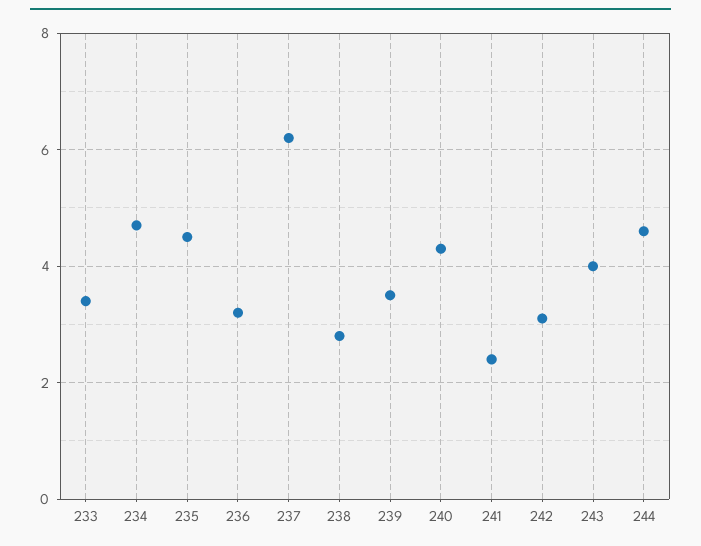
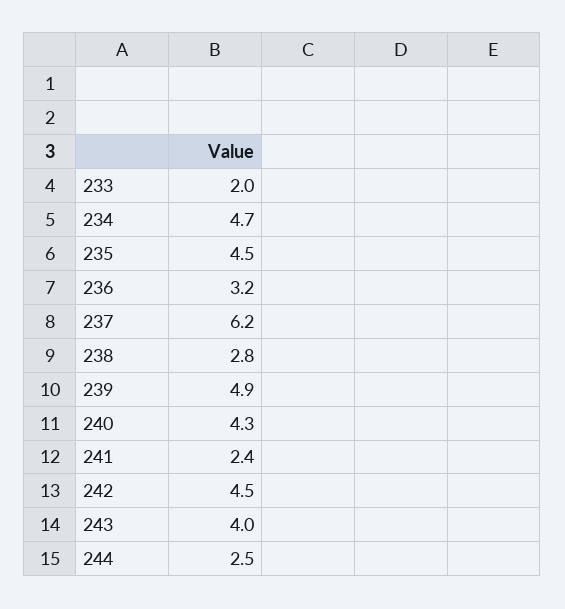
  {
-   "233": 3.5,
+   "233": 2,
    "234": 4.7,
    "235": 4.5,
    "236": 3.2,
    "237": 6.2,
    "238": 2.8,
-   "239": 3.5,
+   "239": 4.9,
    "240": 4.3,
    "241": 2.4,
-   "242": 3,
+   "242": 4.5,
    "243": 4,
-   "244": 4.5
+   "244": 2.5
  }

